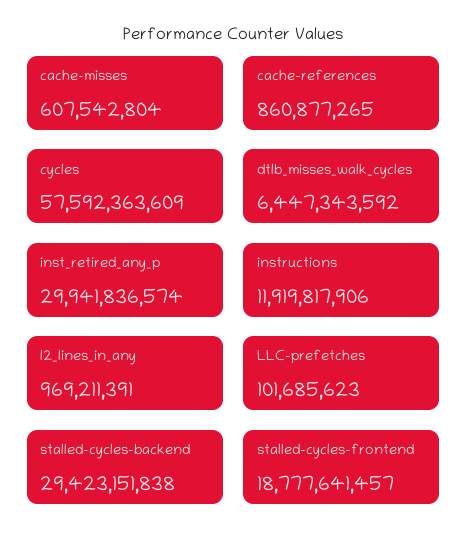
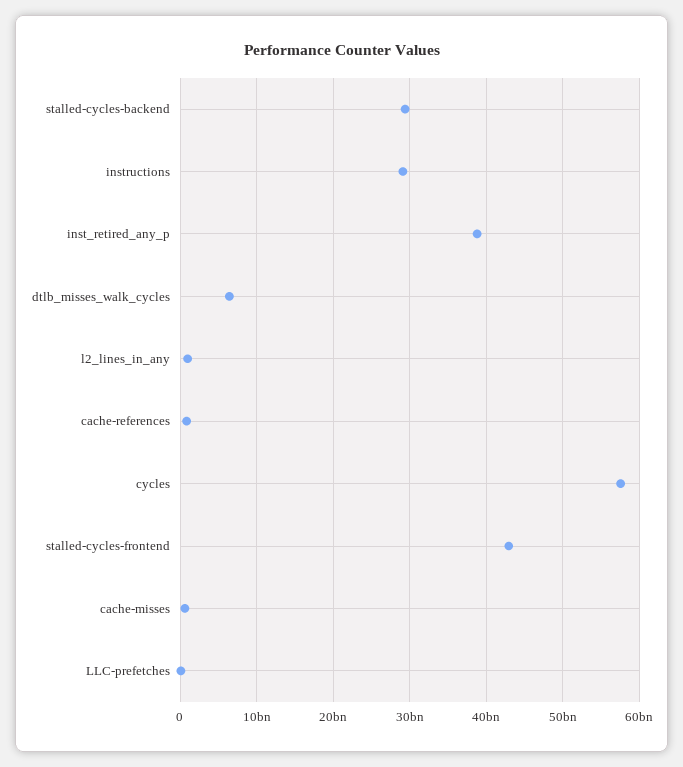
  {
    "cache-misses": 607542804,
    "cache-references": 860877265,
    "cycles": 57592363609,
    "dtlb_misses_walk_cycles": 6447343592,
-   "inst_retired_any_p": 29941836574,
+   "inst_retired_any_p": 39000000000,
-   "instructions": 11919817906,
+   "instructions": 29000000000,
    "l2_lines_in_any": 969211391,
    "LLC-prefetches": 101685623,
    "stalled-cycles-backend": 29423151838,
-   "stalled-cycles-frontend": 18777641457
+   "stalled-cycles-frontend": 43000000000
  }

